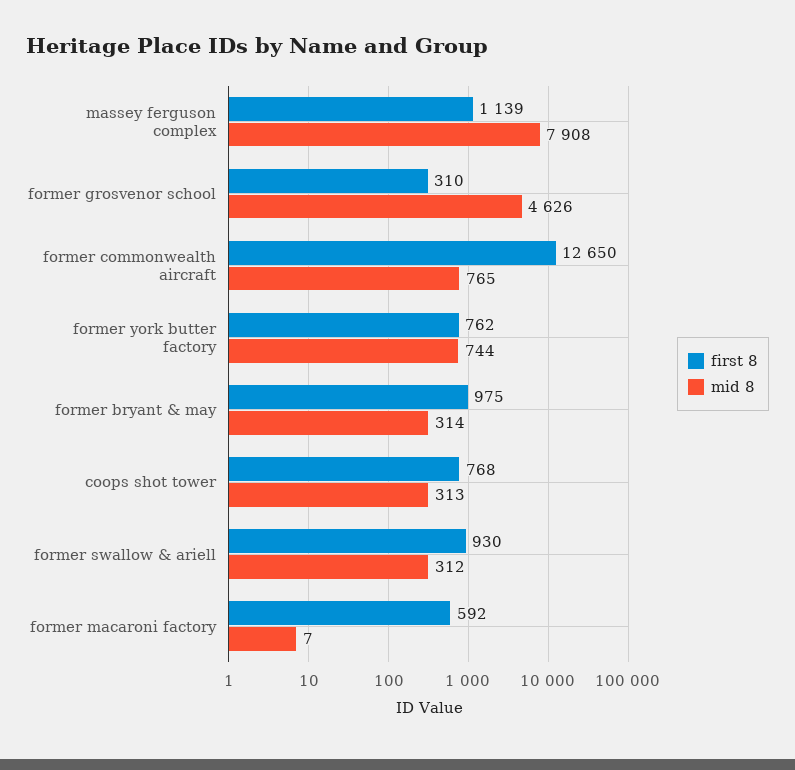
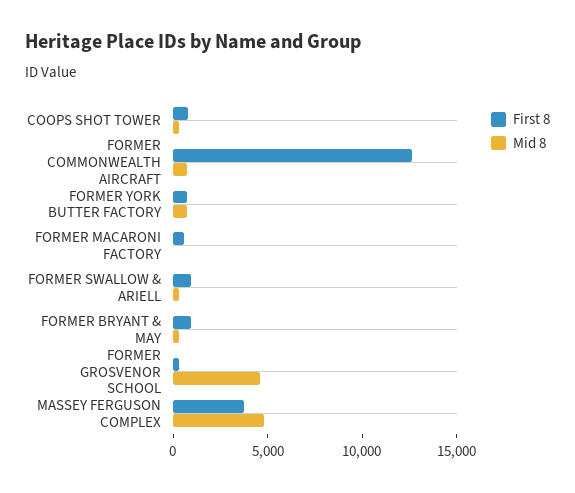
  {
    "first 8": {
-     "massey ferguson complex": 1139,
+     "massey ferguson complex": 4000,
      "former grosvenor school": 310,
      "former commonwealth aircraft": 12650,
      "former york butter factory": 762,
      "former bryant & may": 975,
      "coops shot tower": 768,
      "former swallow & ariell": 930,
      "former macaroni factory": 592
    },
    "mid 8": {
-     "massey ferguson complex": 7908,
+     "massey ferguson complex": 5000,
      "former grosvenor school": 4626,
      "former commonwealth aircraft": 765,
      "former york butter factory": 744,
      "former bryant & may": 314,
      "coops shot tower": 313,
      "former swallow & ariell": 312,
      "former macaroni factory": 7
    }
  }

